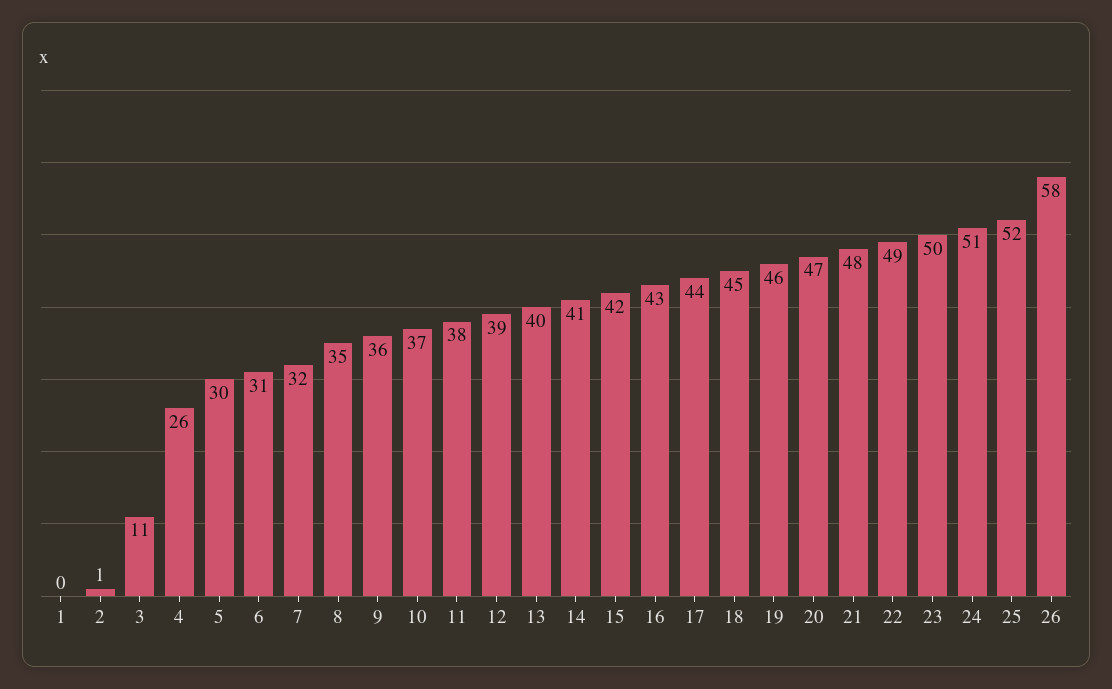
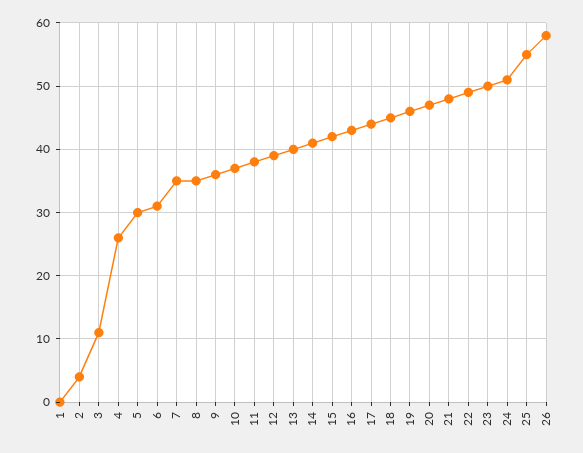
  {
    "1": 0,
-   "2": 1,
+   "2": 4,
    "3": 11,
    "4": 26,
    "5": 30,
    "6": 31,
-   "7": 32,
+   "7": 35,
    "8": 35,
    "9": 36,
    "10": 37,
    "11": 38,
    "12": 39,
    "13": 40,
    "14": 41,
    "15": 42,
    "16": 43,
    "17": 44,
    "18": 45,
    "19": 46,
    "20": 47,
    "21": 48,
    "22": 49,
    "23": 50,
    "24": 51,
-   "25": 52,
+   "25": 55,
    "26": 58
  }

